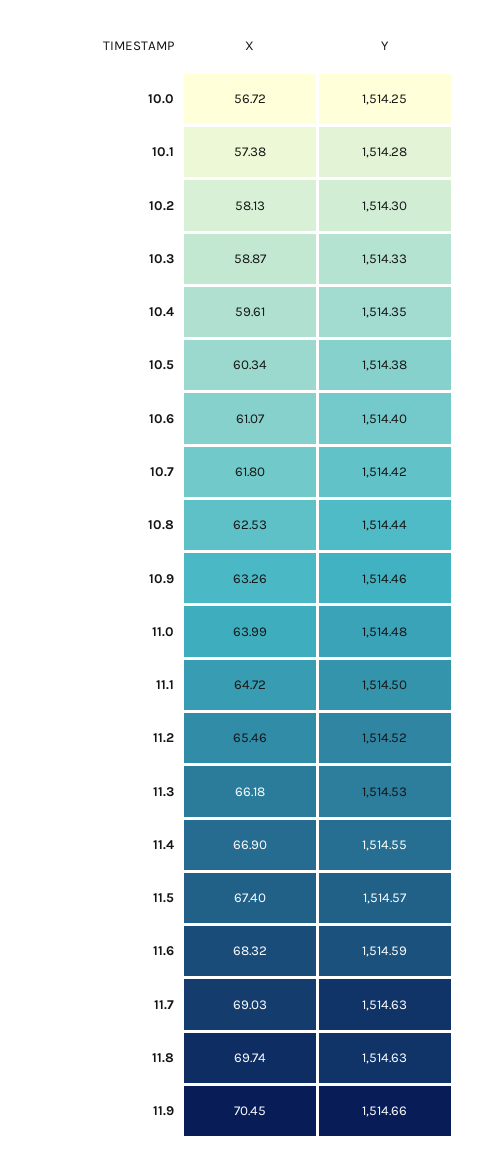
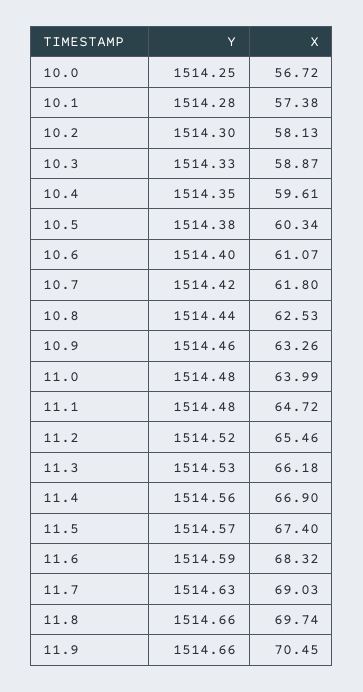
  {
    "X": {
      "10.0": 56.72,
      "10.1": 57.38,
      "10.2": 58.13,
      "10.3": 58.87,
      "10.4": 59.61,
      "10.5": 60.34,
      "10.6": 61.07,
      "10.7": 61.8,
      "10.8": 62.53,
      "10.9": 63.26,
      "11.0": 63.99,
      "11.1": 64.72,
      "11.2": 65.46,
      "11.3": 66.18,
      "11.4": 66.9,
      "11.5": 67.4,
      "11.6": 68.32,
      "11.7": 69.03,
      "11.8": 69.74,
      "11.9": 70.45
    },
    "Y": {
      "10.0": 1514.25,
      "10.1": 1514.28,
      "10.2": 1514.3,
      "10.3": 1514.33,
      "10.4": 1514.35,
      "10.5": 1514.38,
      "10.6": 1514.4,
      "10.7": 1514.42,
      "10.8": 1514.44,
      "10.9": 1514.46,
      "11.0": 1514.48,
-     "11.1": 1514.5,
+     "11.1": 1514.48,
      "11.2": 1514.52,
      "11.3": 1514.53,
-     "11.4": 1514.55,
+     "11.4": 1514.56,
      "11.5": 1514.57,
      "11.6": 1514.59,
      "11.7": 1514.63,
-     "11.8": 1514.63,
+     "11.8": 1514.66,
      "11.9": 1514.66
    }
  }

